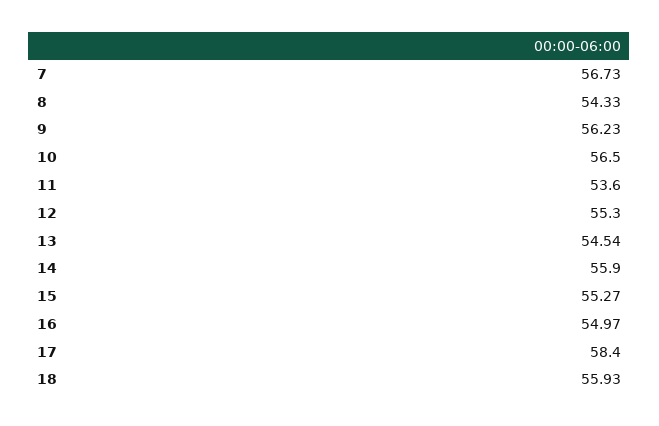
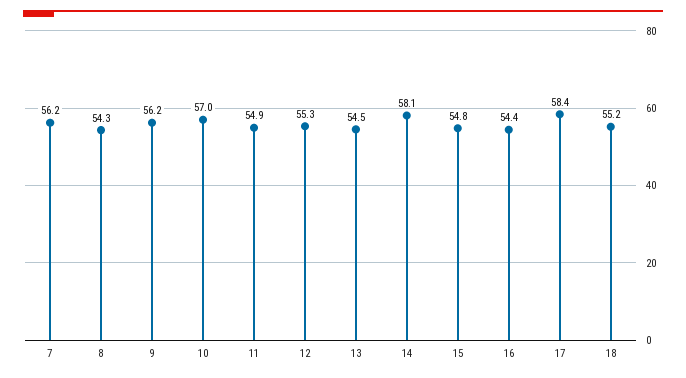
  {
-   "7": 56.73,
+   "7": 56.2,
    "8": 54.33,
    "9": 56.23,
-   "10": 56.5,
+   "10": 57,
-   "11": 53.6,
+   "11": 54.9,
    "12": 55.3,
    "13": 54.54,
-   "14": 55.9,
+   "14": 58.1,
-   "15": 55.27,
+   "15": 54.8,
-   "16": 54.97,
+   "16": 54.4,
    "17": 58.4,
-   "18": 55.93
+   "18": 55.2
  }

